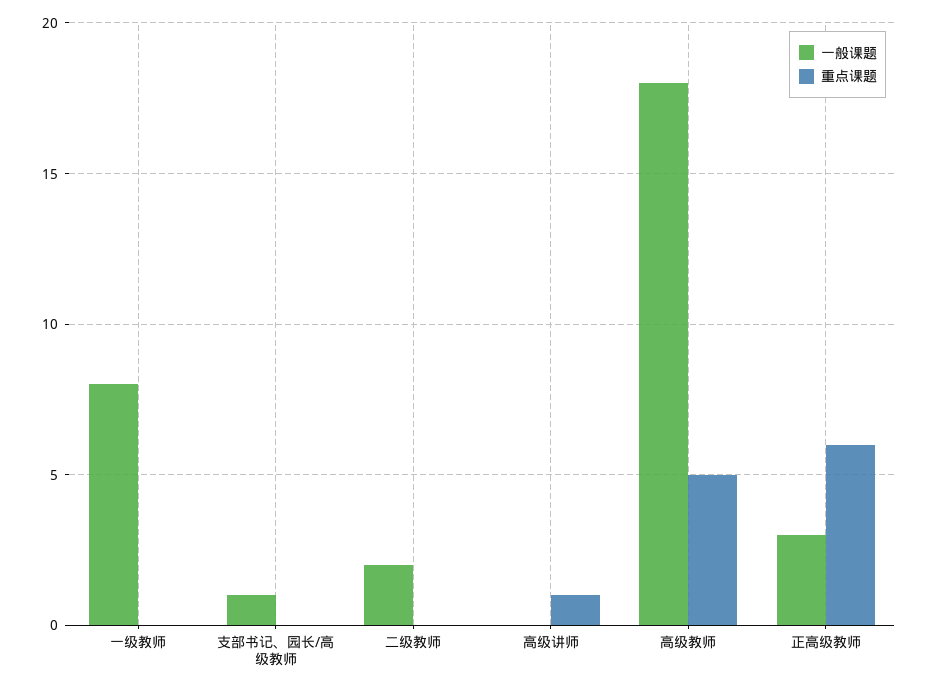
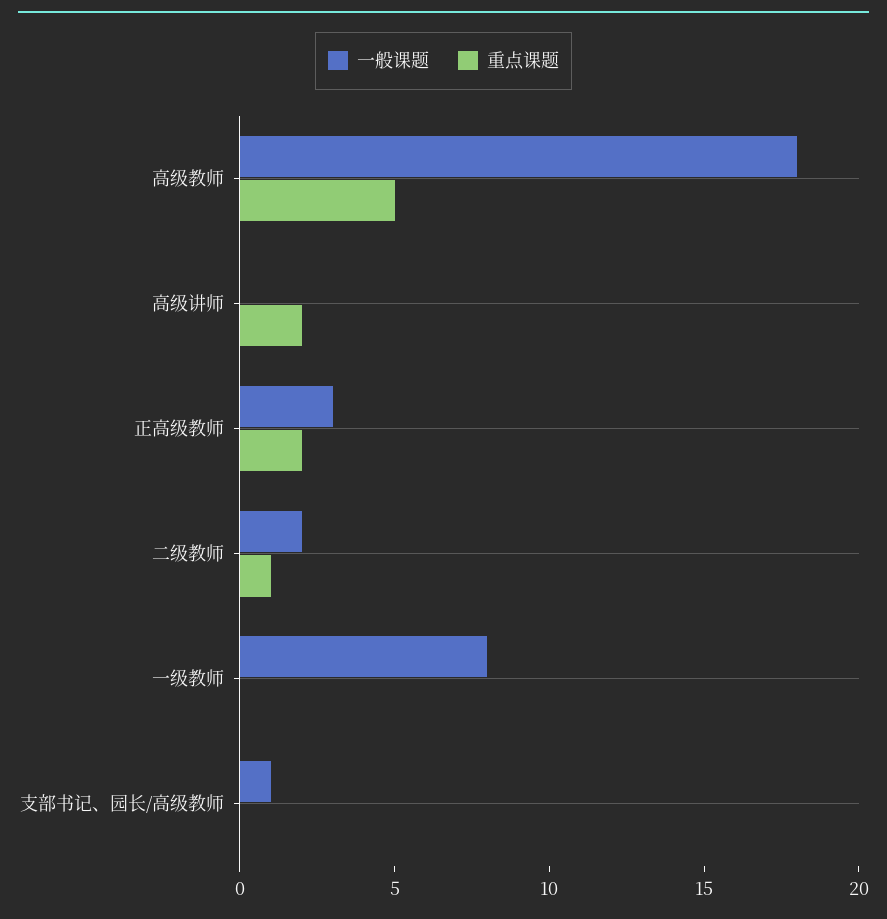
  {
    "一般课题": {
      "一级教师": 8,
      "支部书记、园长/高级教师": 1,
      "二级教师": 2,
      "高级讲师": 0,
      "高级教师": 18,
      "正高级教师": 3
    },
    "重点课题": {
      "一级教师": 0,
      "支部书记、园长/高级教师": 0,
-     "二级教师": 0,
+     "二级教师": 1,
-     "高级讲师": 1,
+     "高级讲师": 2,
      "高级教师": 5,
-     "正高级教师": 6
+     "正高级教师": 2
    }
  }

